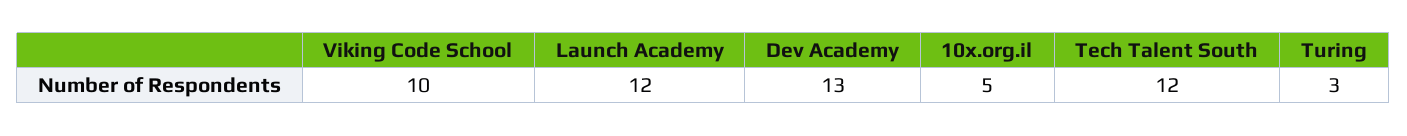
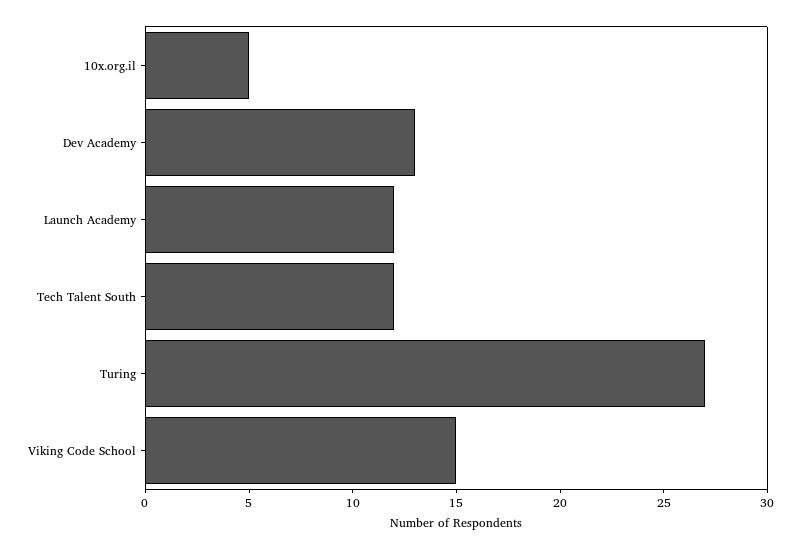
  {
-   "Viking Code School": 10,
+   "Viking Code School": 15,
    "Launch Academy": 12,
    "Dev Academy": 13,
    "10x.org.il": 5,
    "Tech Talent South": 12,
-   "Turing": 3
+   "Turing": 27
  }

